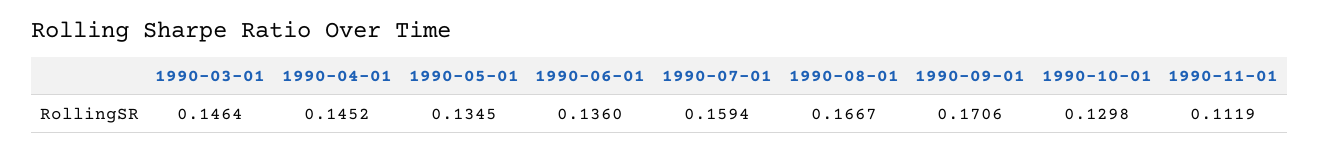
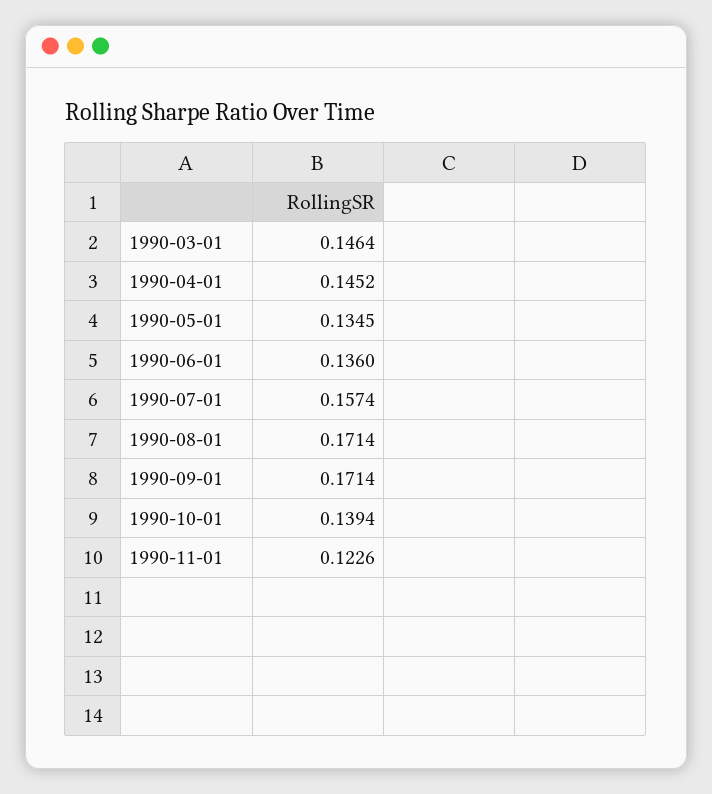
  {
    "1990-03-01": 0.1464,
    "1990-04-01": 0.1452,
    "1990-05-01": 0.1345,
    "1990-06-01": 0.136,
-   "1990-07-01": 0.1594,
+   "1990-07-01": 0.1574,
-   "1990-08-01": 0.1667,
+   "1990-08-01": 0.1714,
-   "1990-09-01": 0.1706,
+   "1990-09-01": 0.1714,
-   "1990-10-01": 0.1298,
+   "1990-10-01": 0.1394,
-   "1990-11-01": 0.1119
+   "1990-11-01": 0.1226
  }

